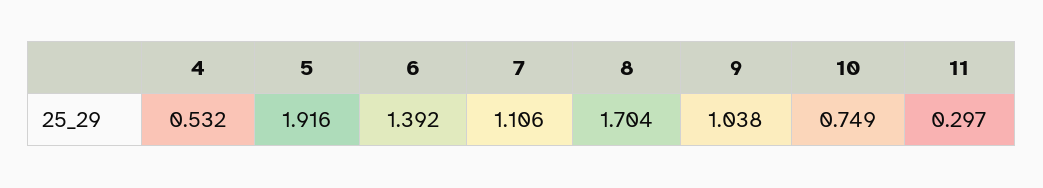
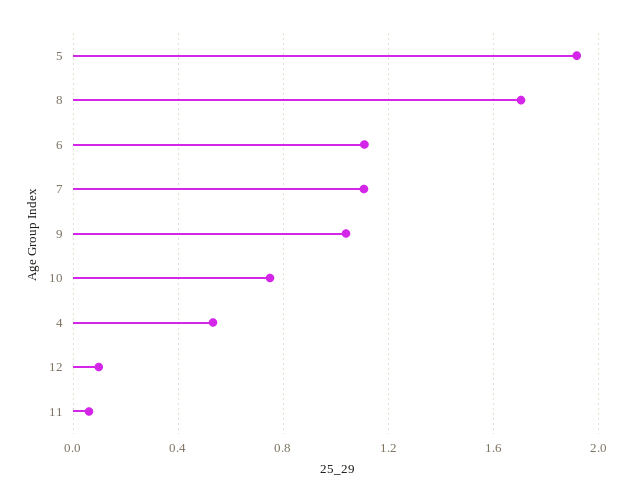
  {
    "4": 0.532,
    "5": 1.916,
-   "6": 1.392,
+   "6": 1.1,
    "7": 1.106,
    "8": 1.704,
    "9": 1.038,
    "10": 0.749,
-   "11": 0.297
+   "11": 0.05,
+   "12": 0.1
  }

